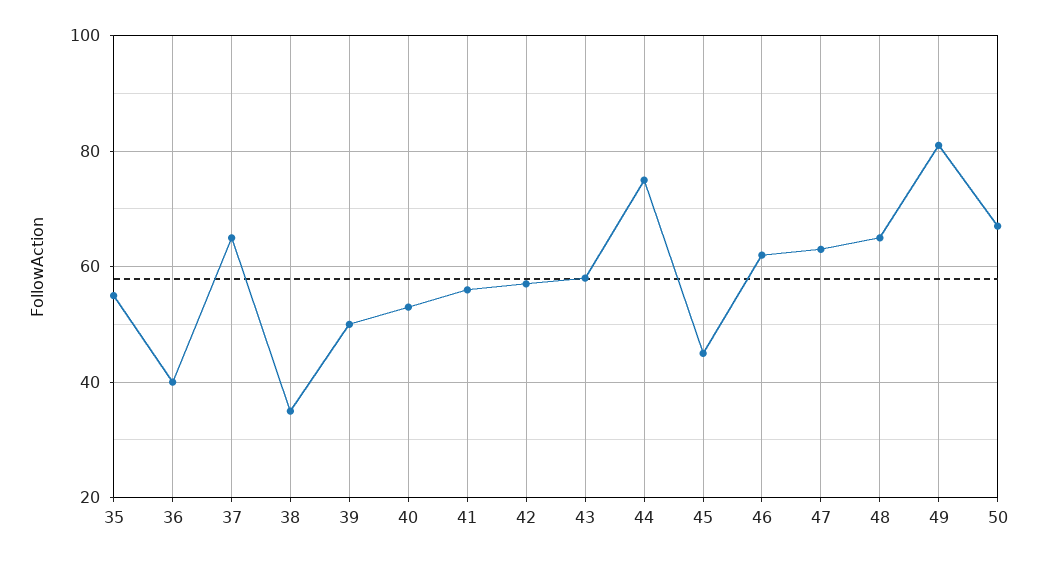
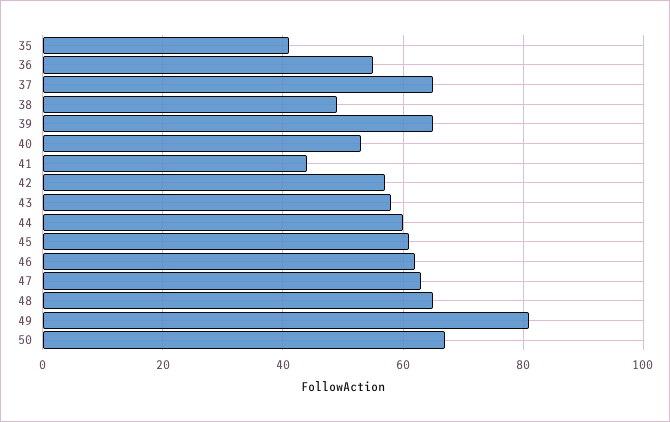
  {
-   "35": 55,
+   "35": 40,
-   "36": 40,
+   "36": 55,
    "37": 65,
-   "38": 35,
+   "38": 50,
-   "39": 50,
+   "39": 65,
    "40": 55,
-   "41": 55,
+   "41": 45,
    "42": 55,
    "43": 60,
-   "44": 75,
+   "44": 60,
-   "45": 45,
+   "45": 60,
    "46": 60,
    "47": 65,
    "48": 65,
    "49": 80,
    "50": 65
  }

